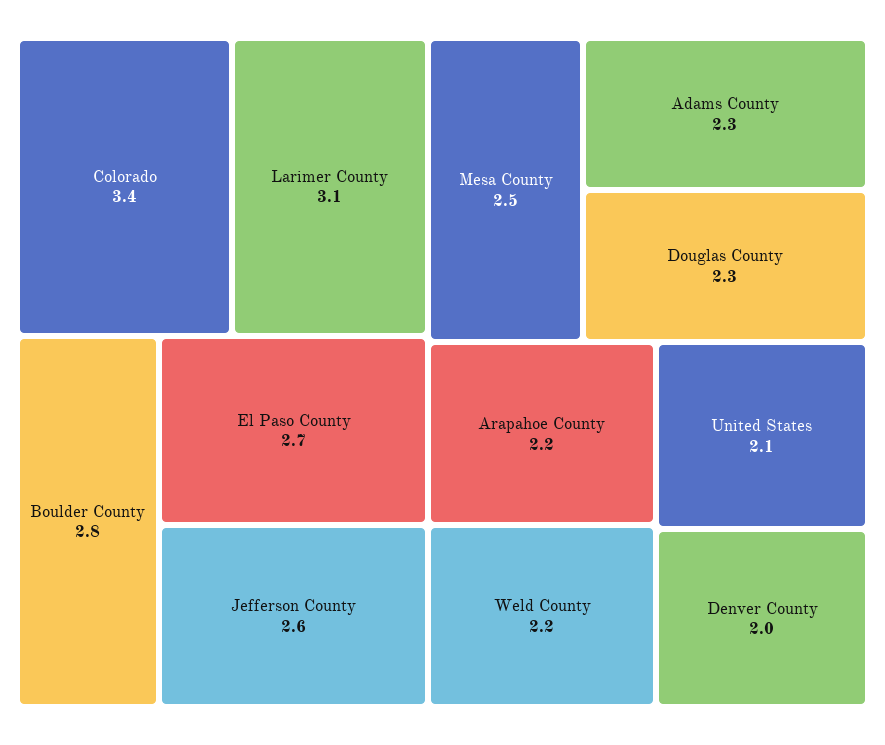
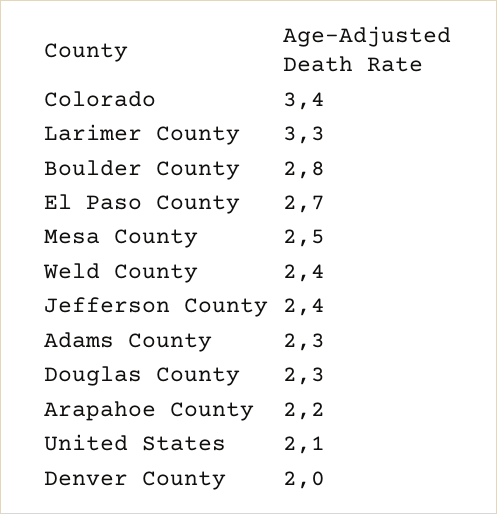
  {
    "Colorado": 3.4,
-   "Larimer County": 3.1,
+   "Larimer County": 3.3,
    "Boulder County": 2.8,
    "El Paso County": 2.7,
-   "Jefferson County": 2.6,
+   "Jefferson County": 2.4,
    "Mesa County": 2.5,
    "Adams County": 2.3,
    "Douglas County": 2.3,
    "Arapahoe County": 2.2,
-   "Weld County": 2.2,
+   "Weld County": 2.4,
    "United States": 2.1,
    "Denver County": 2
  }

